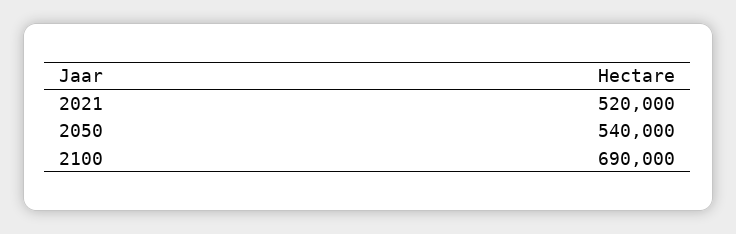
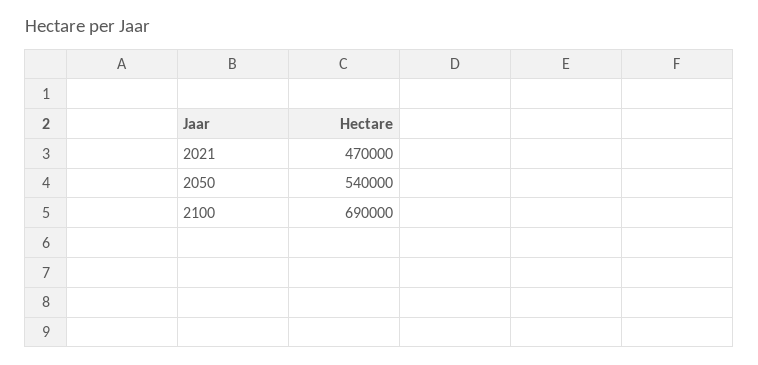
  {
-   "2021": 520000,
+   "2021": 470000,
    "2050": 540000,
    "2100": 690000
  }

